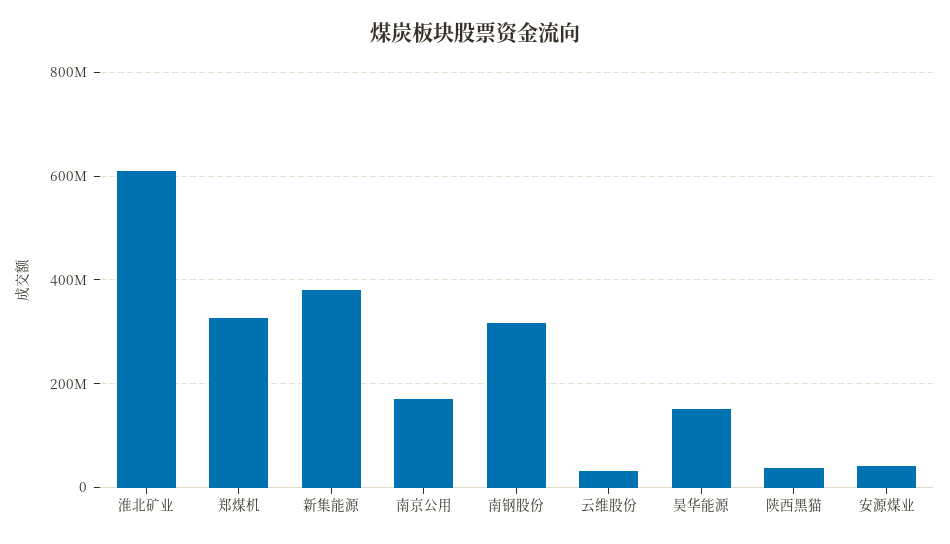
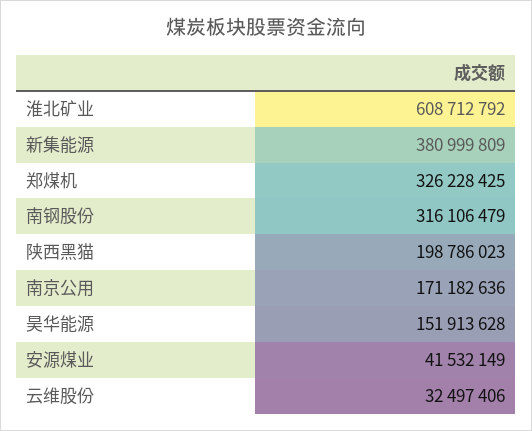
  {
    "淮北矿业": 608712792,
    "郑煤机": 326228425,
    "新集能源": 380999809,
    "南京公用": 171182636,
    "南钢股份": 316106479,
    "云维股份": 32497406,
    "昊华能源": 151913628,
-   "陕西黑猫": 40000000,
+   "陕西黑猫": 198786023,
    "安源煤业": 41532149
  }

